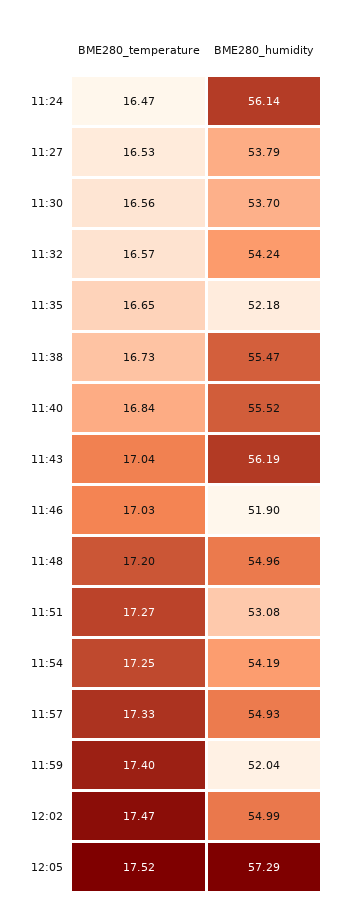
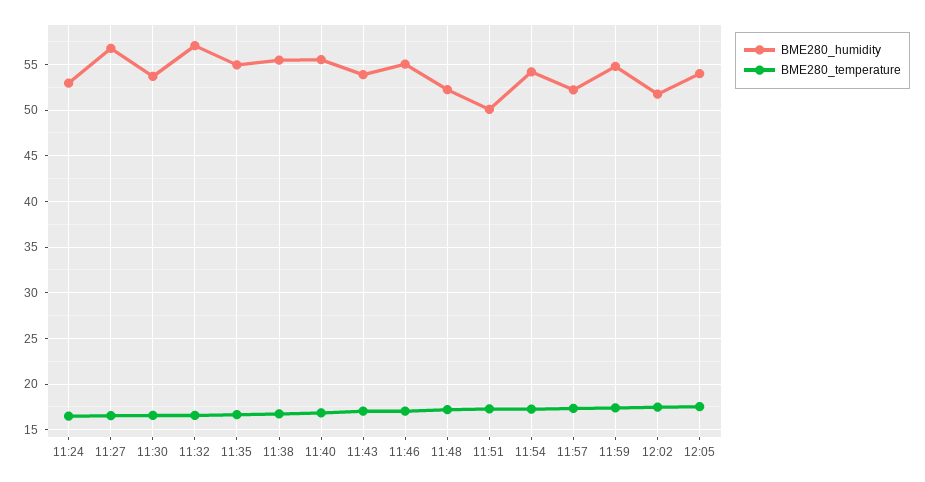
  {
    "BME280_temperature": {
      "11:24": 16.47,
      "11:27": 16.53,
      "11:30": 16.56,
      "11:32": 16.57,
      "11:35": 16.65,
      "11:38": 16.73,
      "11:40": 16.84,
      "11:43": 17.04,
      "11:46": 17.03,
      "11:48": 17.2,
      "11:51": 17.27,
      "11:54": 17.25,
      "11:57": 17.33,
      "11:59": 17.4,
      "12:02": 17.47,
      "12:05": 17.52
    },
    "BME280_humidity": {
-     "11:24": 56.14,
+     "11:24": 53,
-     "11:27": 53.79,
+     "11:27": 57,
      "11:30": 53.7,
-     "11:32": 54.24,
+     "11:32": 57,
-     "11:35": 52.18,
+     "11:35": 55,
      "11:38": 55.47,
      "11:40": 55.52,
-     "11:43": 56.19,
+     "11:43": 54,
-     "11:46": 51.9,
+     "11:46": 55,
-     "11:48": 54.96,
+     "11:48": 52,
-     "11:51": 53.08,
+     "11:51": 50,
      "11:54": 54.19,
-     "11:57": 54.93,
+     "11:57": 52,
-     "11:59": 52.04,
+     "11:59": 55,
-     "12:02": 54.99,
+     "12:02": 52,
-     "12:05": 57.29
+     "12:05": 54
    }
  }

